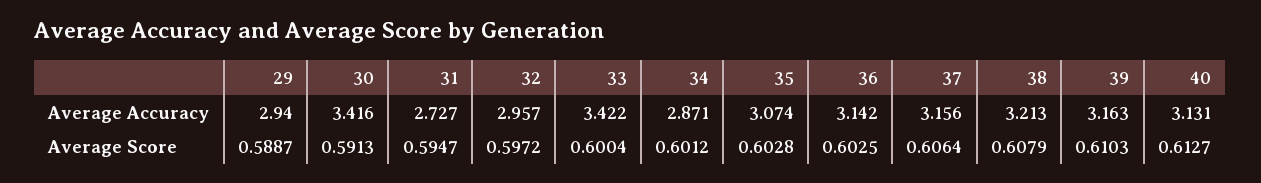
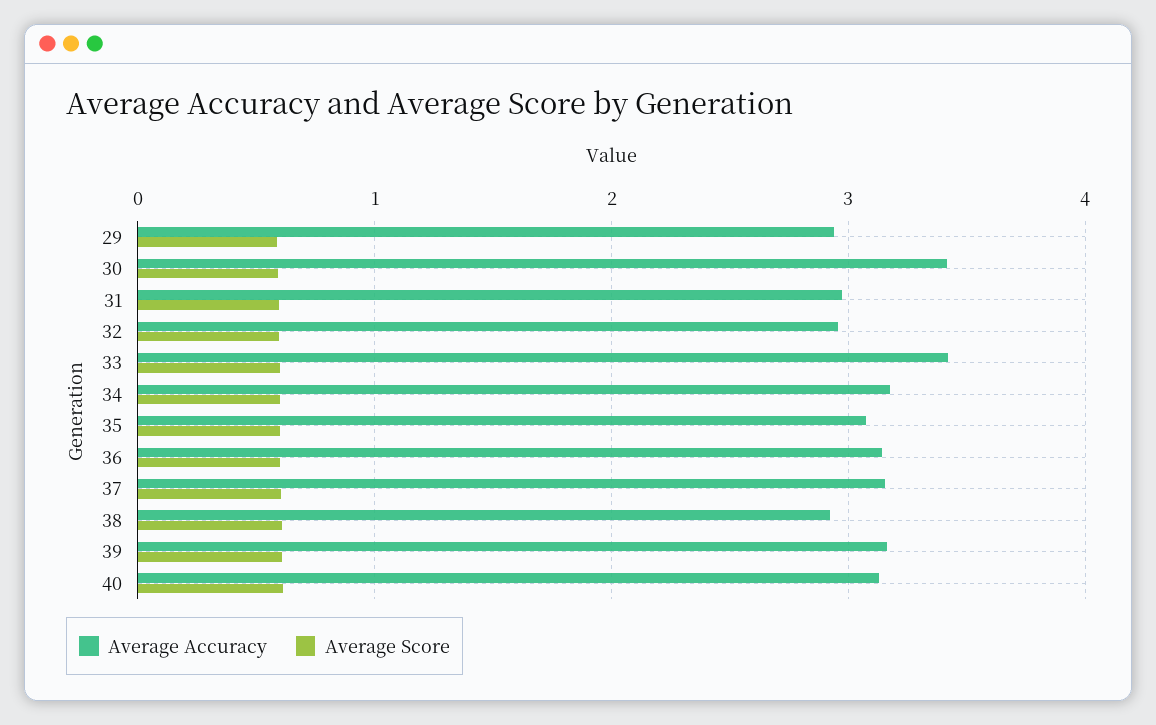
  {
    "Average Accuracy": {
      "29": 2.94,
      "30": 3.416,
-     "31": 2.727,
+     "31": 3,
      "32": 2.957,
      "33": 3.422,
-     "34": 2.871,
+     "34": 3.2,
      "35": 3.074,
      "36": 3.142,
      "37": 3.156,
-     "38": 3.213,
+     "38": 2.9,
      "39": 3.163,
      "40": 3.131
    },
    "Average Score": {
      "29": 0.5887,
      "30": 0.5913,
      "31": 0.5947,
      "32": 0.5972,
      "33": 0.6004,
      "34": 0.6012,
      "35": 0.6028,
      "36": 0.6025,
      "37": 0.6064,
      "38": 0.6079,
      "39": 0.6103,
      "40": 0.6127
    }
  }

